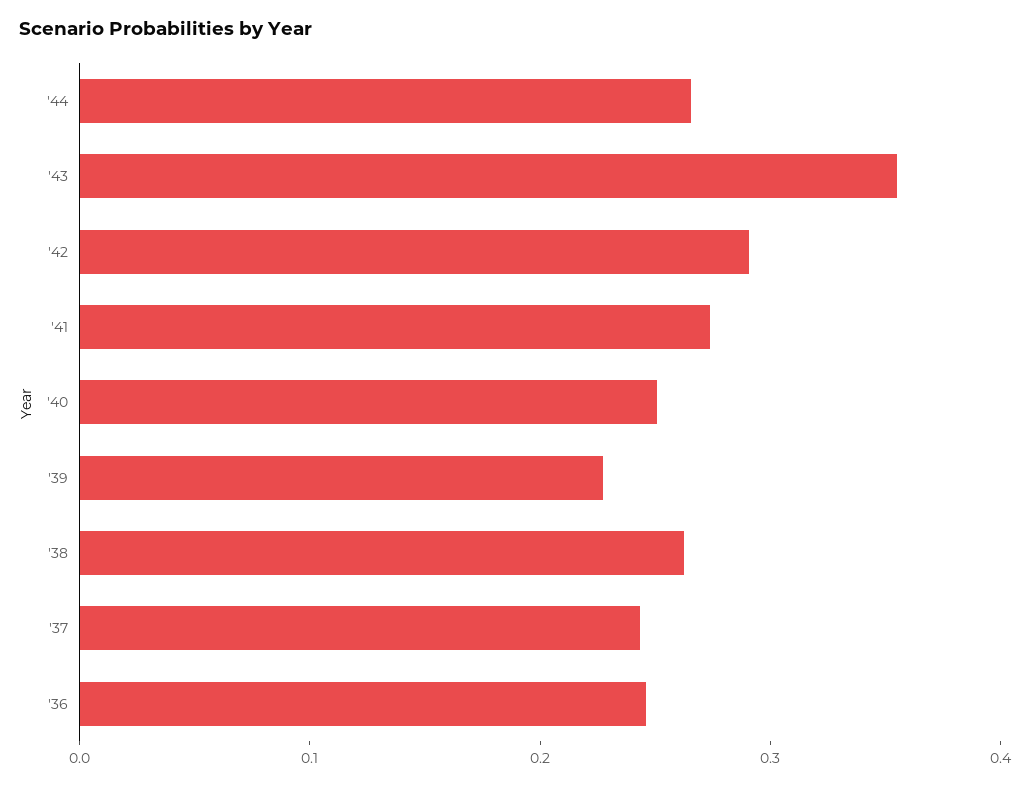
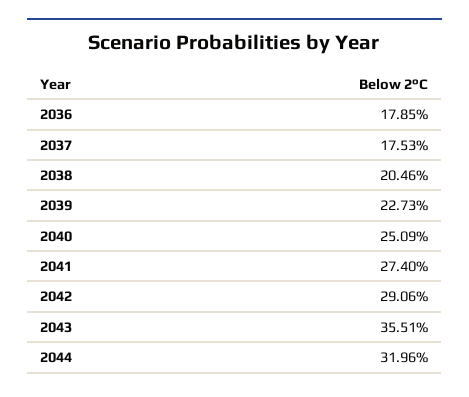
  {
-   "'44": 0.26,
+   "'44": 0.3196,
    "'43": 0.3551,
    "'42": 0.2906,
    "'41": 0.274,
    "'40": 0.2509,
    "'39": 0.2273,
-   "'38": 0.26,
+   "'38": 0.2046,
-   "'37": 0.24,
+   "'37": 0.1753,
-   "'36": 0.24
+   "'36": 0.1785
  }

